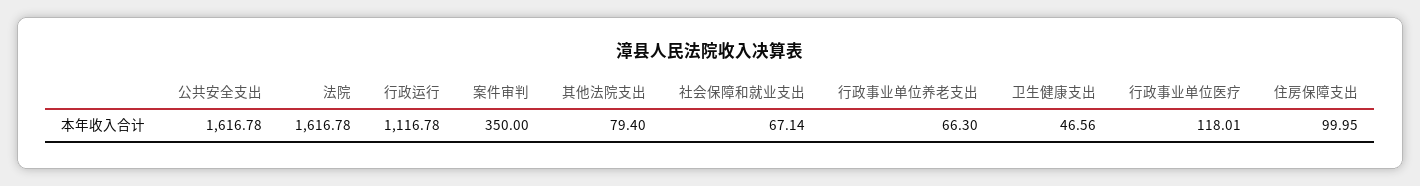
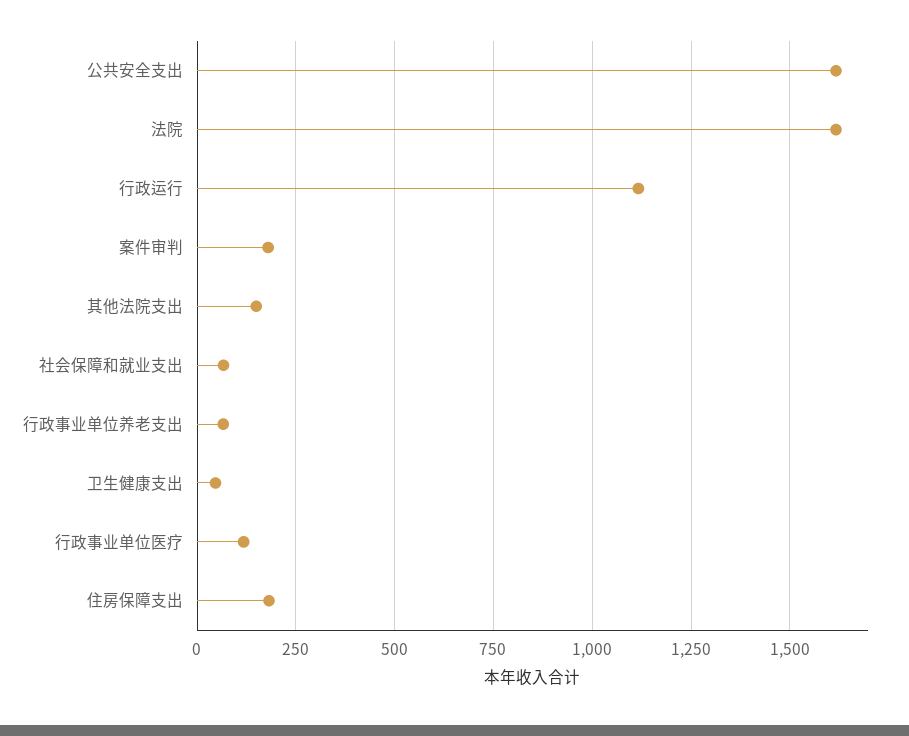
  {
    "公共安全支出": 1616.78,
    "法院": 1616.78,
    "行政运行": 1116.78,
-   "案件审判": 350,
+   "案件审判": 175,
-   "其他法院支出": 79.4,
+   "其他法院支出": 150,
    "社会保障和就业支出": 67.14,
    "行政事业单位养老支出": 66.3,
    "卫生健康支出": 46.56,
    "行政事业单位医疗": 118.01,
-   "住房保障支出": 99.95
+   "住房保障支出": 175
  }

